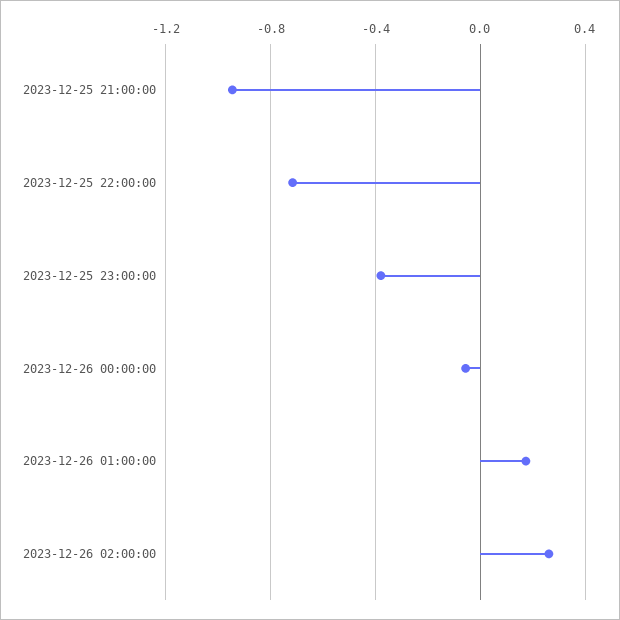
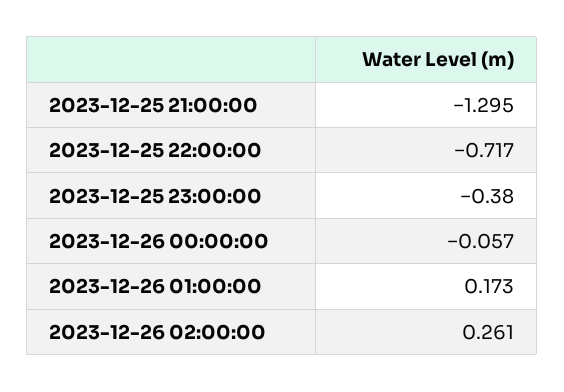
  {
-   "2023-12-25 21:00:00": -0.95,
+   "2023-12-25 21:00:00": -1.295,
    "2023-12-25 22:00:00": -0.717,
    "2023-12-25 23:00:00": -0.38,
    "2023-12-26 00:00:00": -0.057,
    "2023-12-26 01:00:00": 0.173,
    "2023-12-26 02:00:00": 0.261
  }

